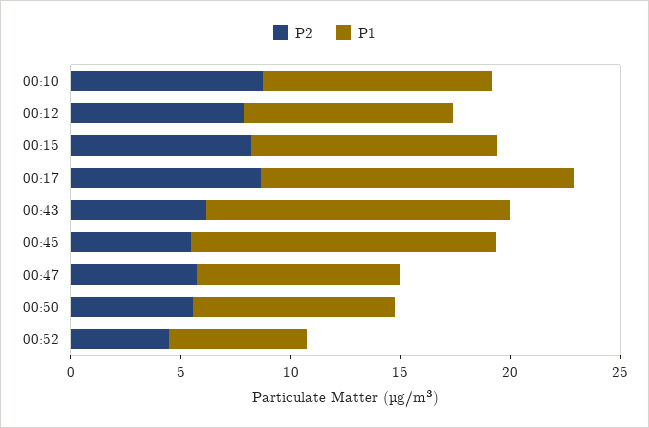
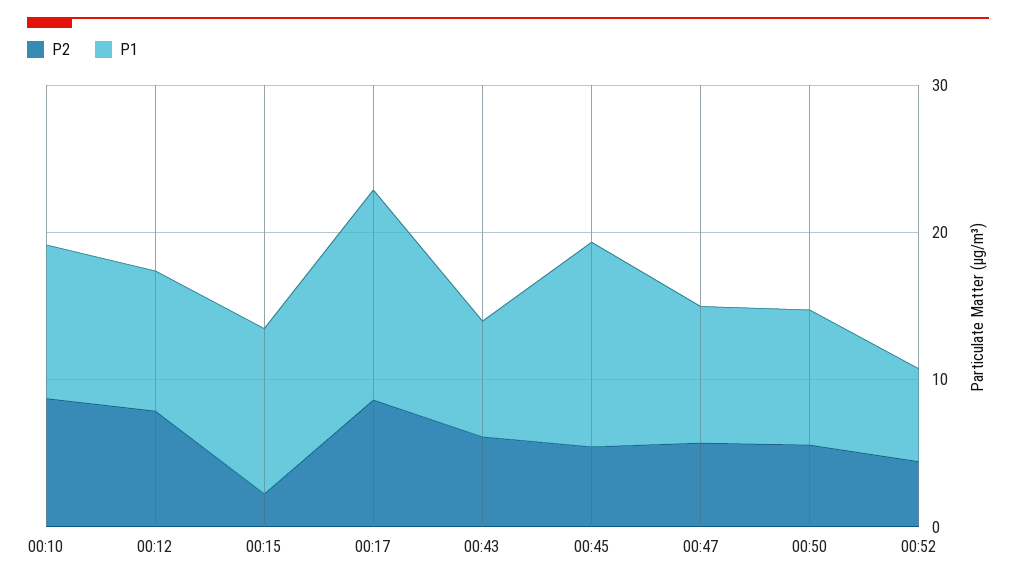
  {
    "P2": {
      "00:10": 9,
      "00:12": 8,
-     "00:15": 8,
+     "00:15": 2,
      "00:17": 9,
      "00:43": 6,
      "00:45": 5,
      "00:47": 6,
      "00:50": 6,
      "00:52": 4
    },
    "P1": {
      "00:10": 10,
      "00:12": 10,
      "00:15": 11,
      "00:17": 14,
-     "00:43": 14,
+     "00:43": 8,
      "00:45": 14,
      "00:47": 9,
      "00:50": 9,
      "00:52": 6
    }
  }

